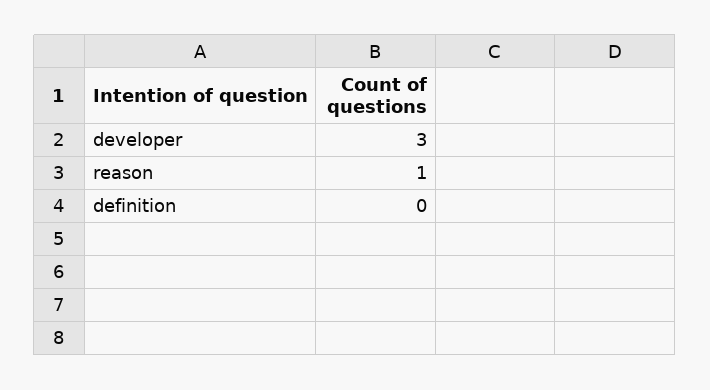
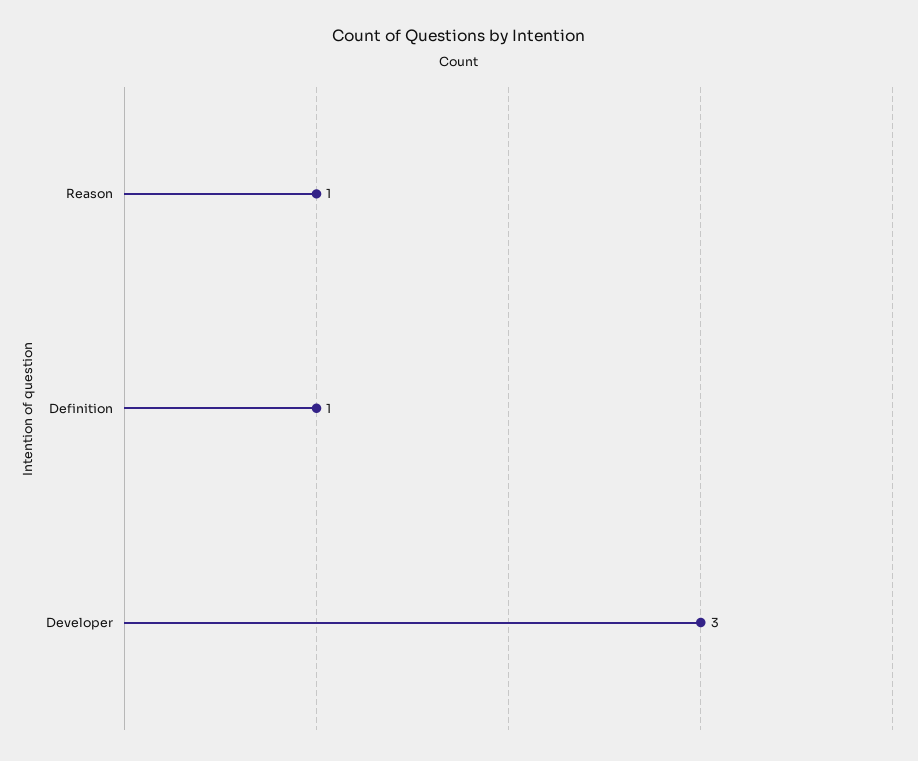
  {
    "developer": 3,
    "reason": 1,
-   "definition": 0
+   "definition": 1
  }

